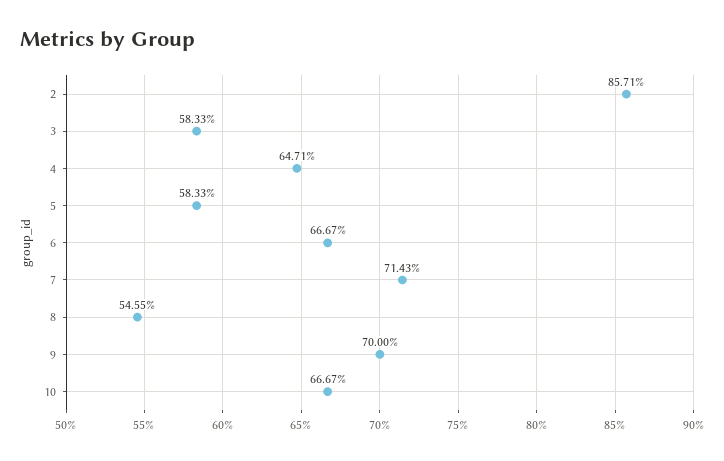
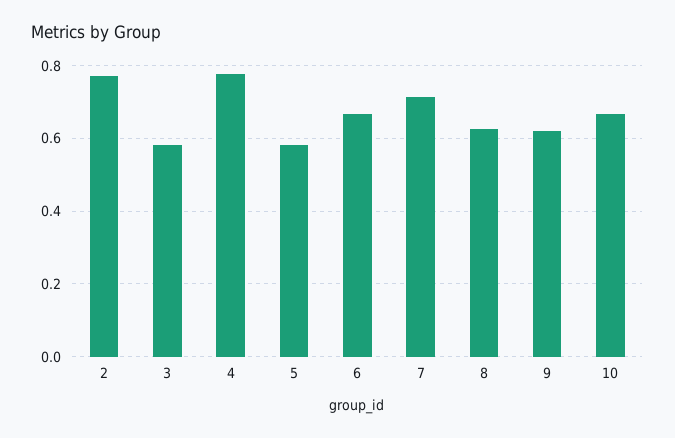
  {
-   "2": 0.8571,
+   "2": 0.78,
    "3": 0.5833,
-   "4": 0.6471,
+   "4": 0.78,
    "5": 0.5833,
    "6": 0.6667,
    "7": 0.7143,
-   "8": 0.5455,
+   "8": 0.62,
-   "9": 0.7,
+   "9": 0.62,
    "10": 0.6667
  }

